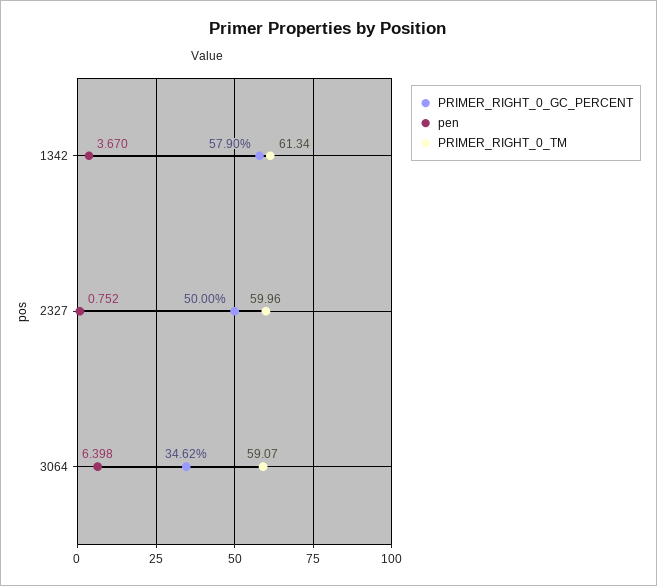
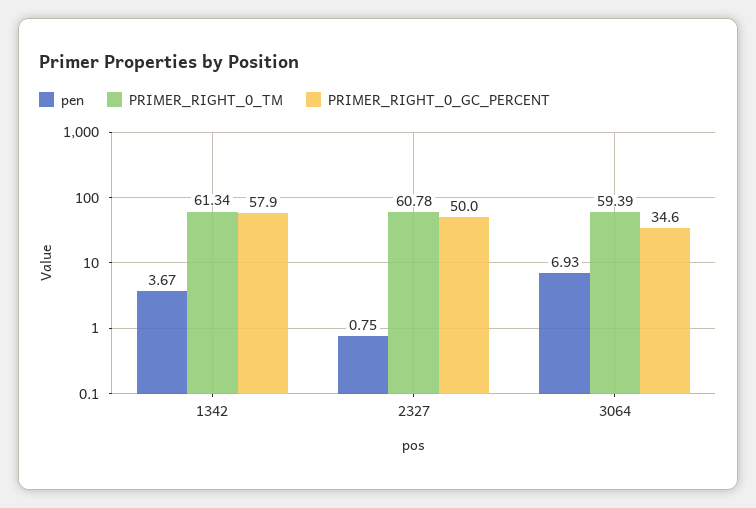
  {
    "PRIMER_RIGHT_0_GC_PERCENT": {
      "1342": 57.9,
      "2327": 50,
      "3064": 34.62
    },
    "pen": {
      "1342": 3.67,
      "2327": 0.752,
-     "3064": 6.398
+     "3064": 6.93
    },
    "PRIMER_RIGHT_0_TM": {
      "1342": 61.34,
-     "2327": 59.96,
+     "2327": 60.78,
-     "3064": 59.07
+     "3064": 59.39
    }
  }

